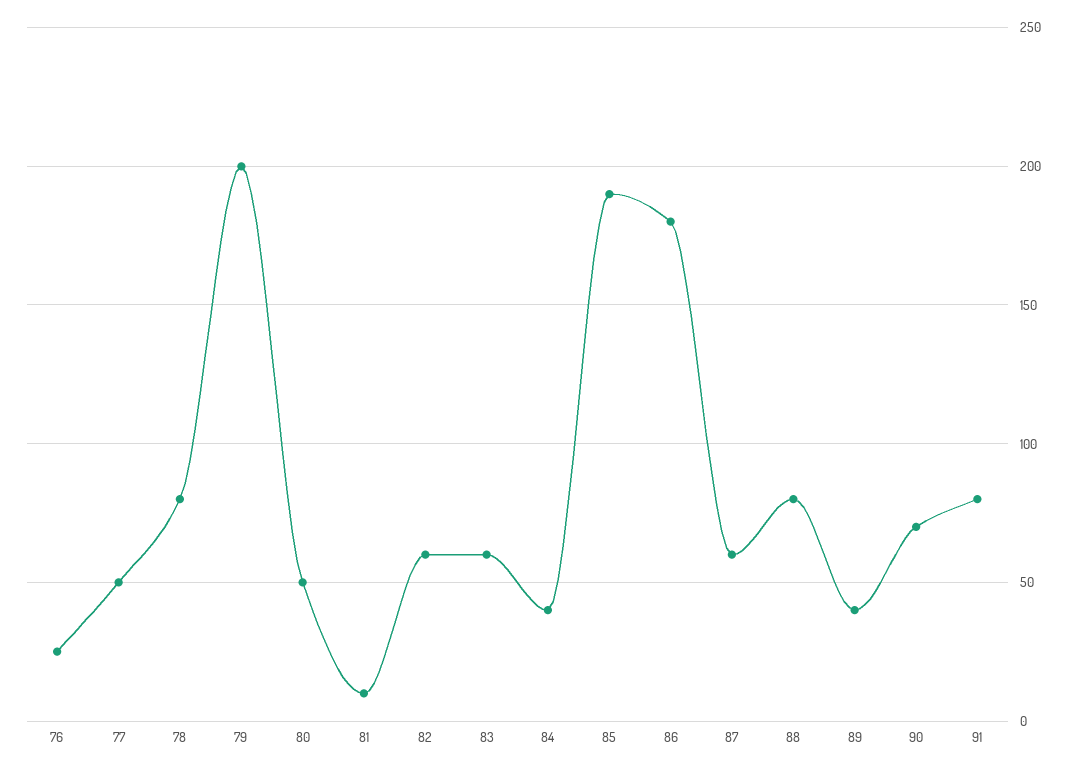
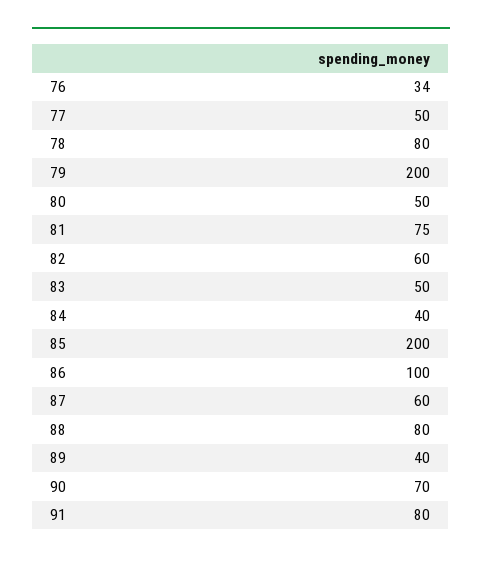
  {
-   "76": 25,
+   "76": 34,
    "77": 50,
    "78": 80,
    "79": 200,
    "80": 50,
-   "81": 10,
+   "81": 75,
    "82": 60,
-   "83": 60,
+   "83": 50,
    "84": 40,
-   "85": 190,
+   "85": 200,
-   "86": 180,
+   "86": 100,
    "87": 60,
    "88": 80,
    "89": 40,
    "90": 70,
    "91": 80
  }

